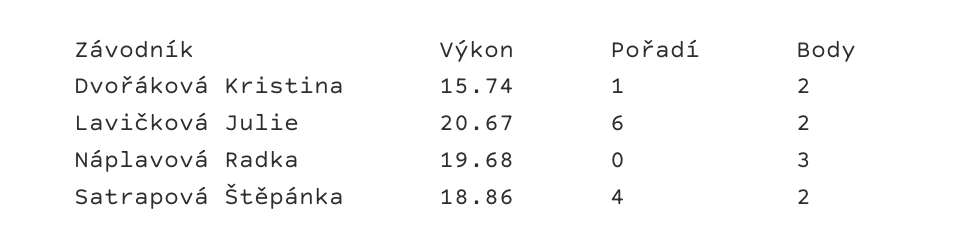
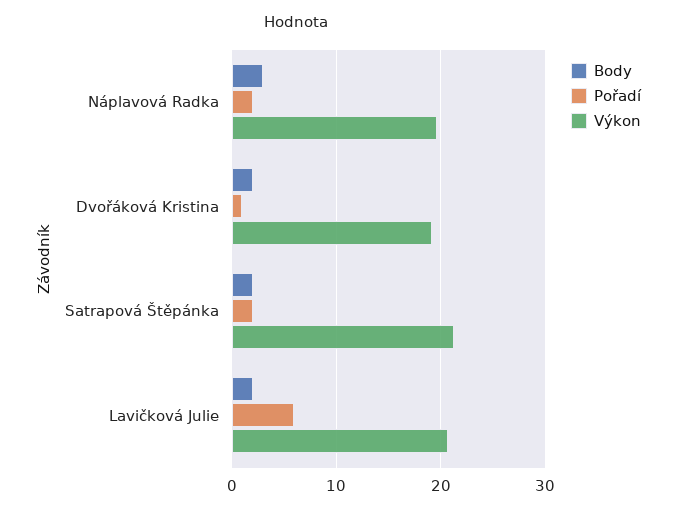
  {
    "Výkon": {
-     "Dvořáková Kristina": 15.74,
+     "Dvořáková Kristina": 19,
      "Lavičková Julie": 20.67,
      "Náplavová Radka": 19.68,
-     "Satrapová Štěpánka": 18.86
+     "Satrapová Štěpánka": 21
    },
    "Pořadí": {
      "Dvořáková Kristina": 1,
      "Lavičková Julie": 6,
-     "Náplavová Radka": 0,
+     "Náplavová Radka": 2,
-     "Satrapová Štěpánka": 4
+     "Satrapová Štěpánka": 2
    },
    "Body": {
      "Dvořáková Kristina": 2,
      "Lavičková Julie": 2,
      "Náplavová Radka": 3,
      "Satrapová Štěpánka": 2
    }
  }

